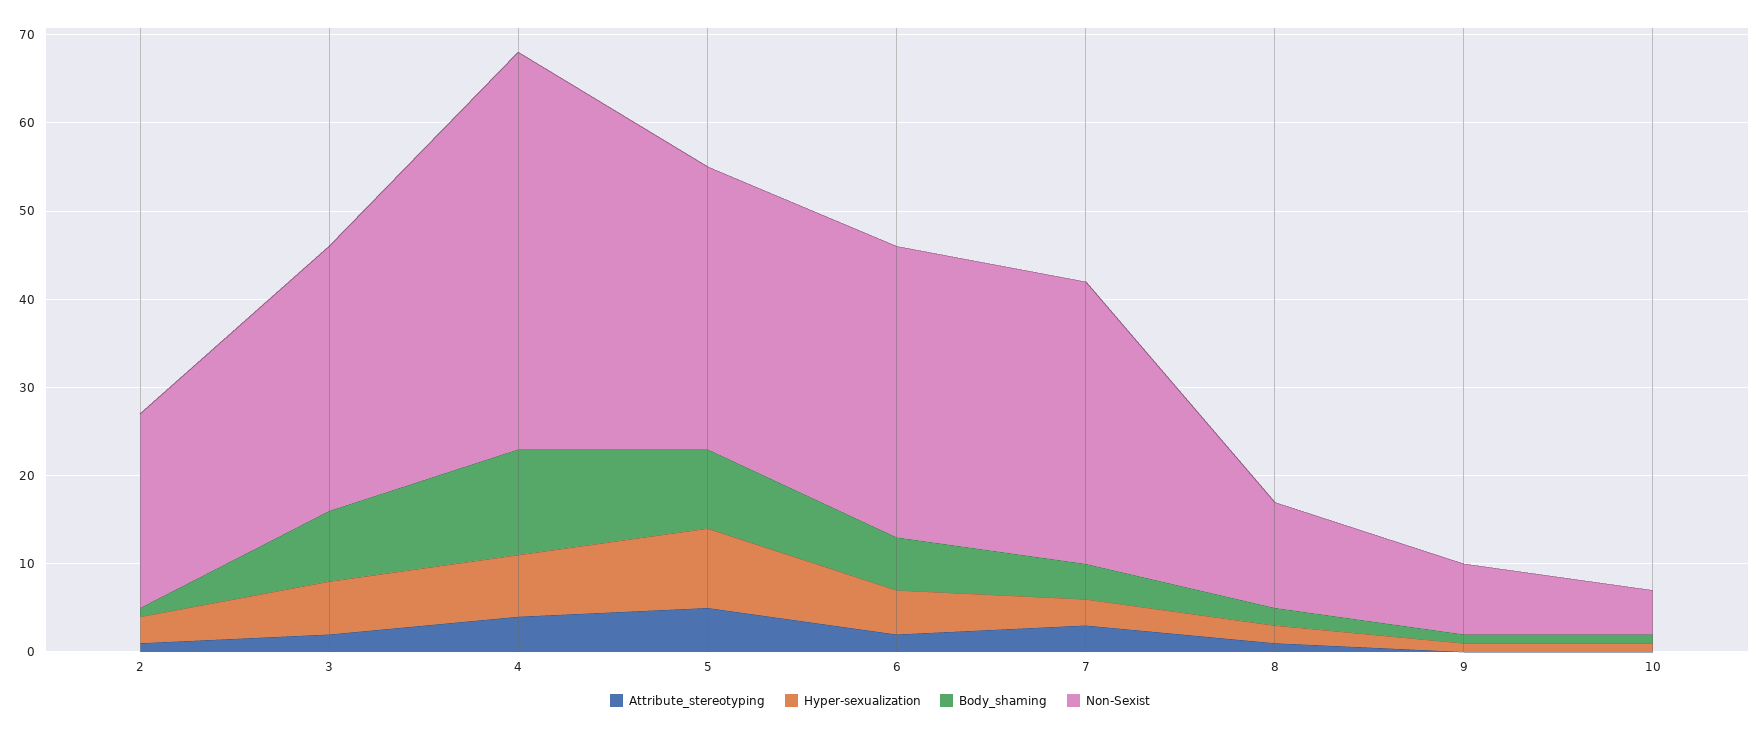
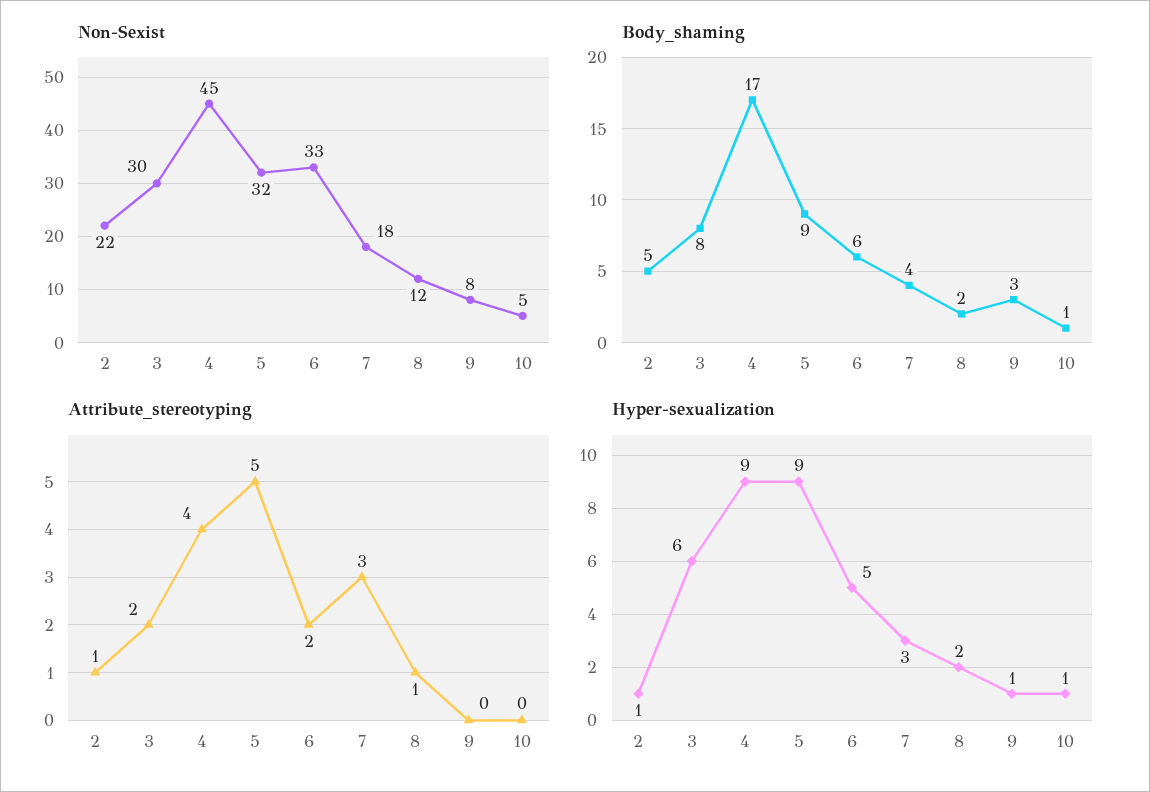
  {
    "Attribute_stereotyping": {
      "2": 1,
      "3": 2,
      "4": 4,
      "5": 5,
      "6": 2,
      "7": 3,
      "8": 1,
      "9": 0,
      "10": 0
    },
    "Hyper-sexualization": {
-     "2": 3,
+     "2": 1,
      "3": 6,
-     "4": 7,
+     "4": 9,
      "5": 9,
      "6": 5,
      "7": 3,
      "8": 2,
      "9": 1,
      "10": 1
    },
    "Body_shaming": {
-     "2": 1,
+     "2": 5,
      "3": 8,
-     "4": 12,
+     "4": 17,
      "5": 9,
      "6": 6,
      "7": 4,
      "8": 2,
-     "9": 1,
+     "9": 3,
      "10": 1
    },
    "Non-Sexist": {
      "2": 22,
      "3": 30,
      "4": 45,
      "5": 32,
      "6": 33,
-     "7": 32,
+     "7": 18,
      "8": 12,
      "9": 8,
      "10": 5
    }
  }

